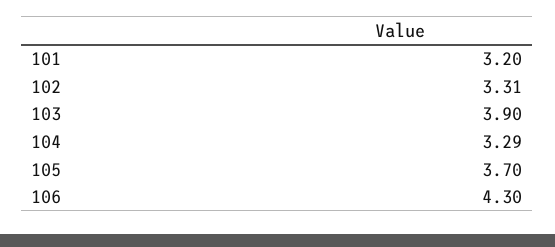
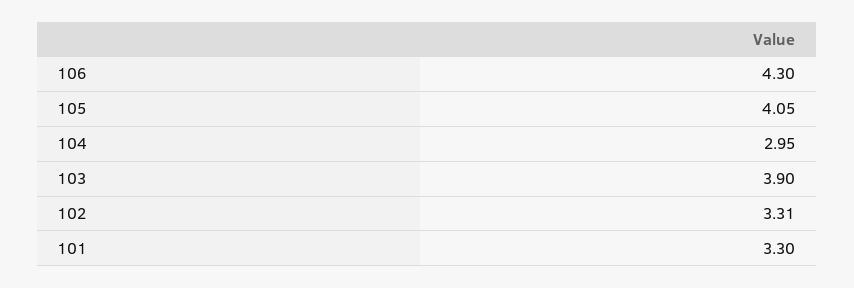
  {
-   "101": 3.2,
+   "101": 3.3,
    "102": 3.31,
    "103": 3.9,
-   "104": 3.29,
+   "104": 2.95,
-   "105": 3.7,
+   "105": 4.05,
    "106": 4.3
  }

